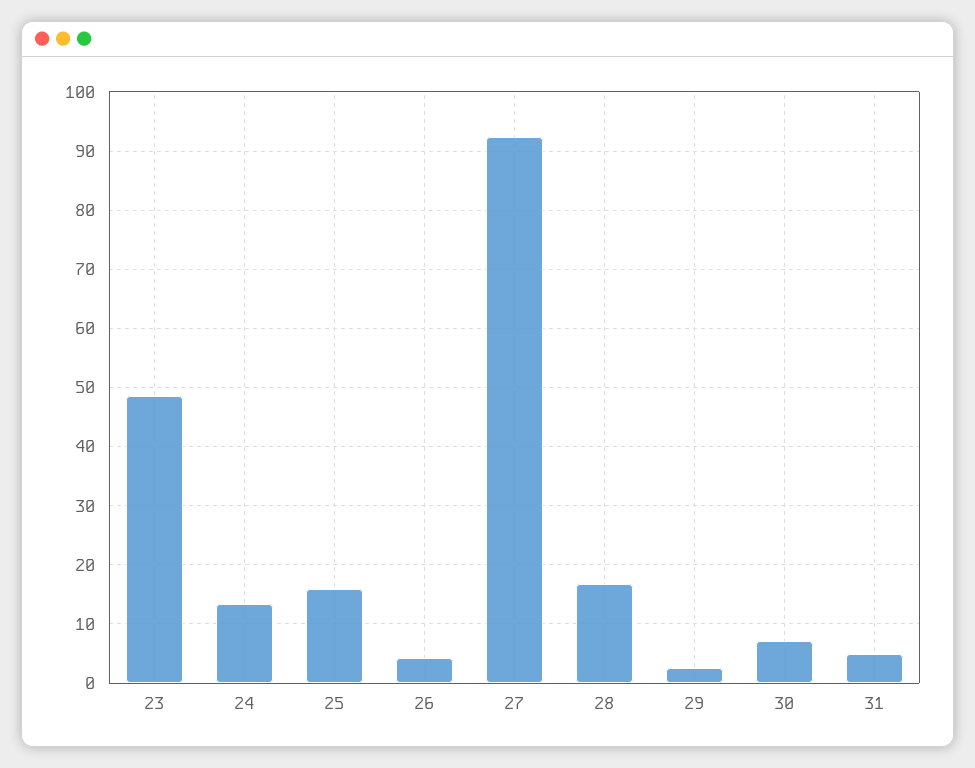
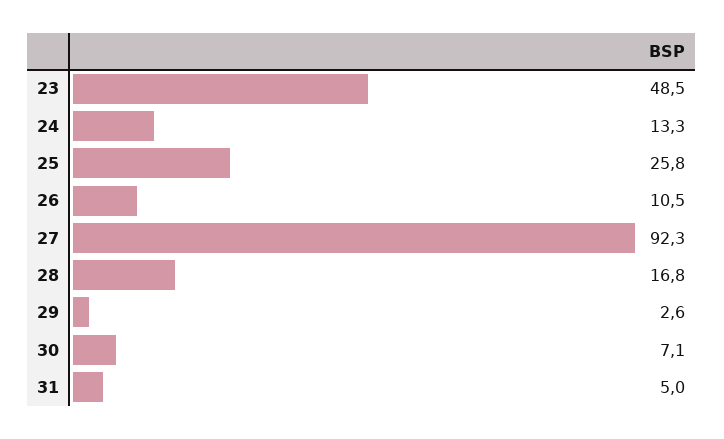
  {
    "23": 48.5,
    "24": 13.3,
-   "25": 16,
+   "25": 25.8,
-   "26": 4,
+   "26": 10.5,
    "27": 92.3,
    "28": 16.8,
    "29": 2.6,
    "30": 7.1,
    "31": 5
  }

